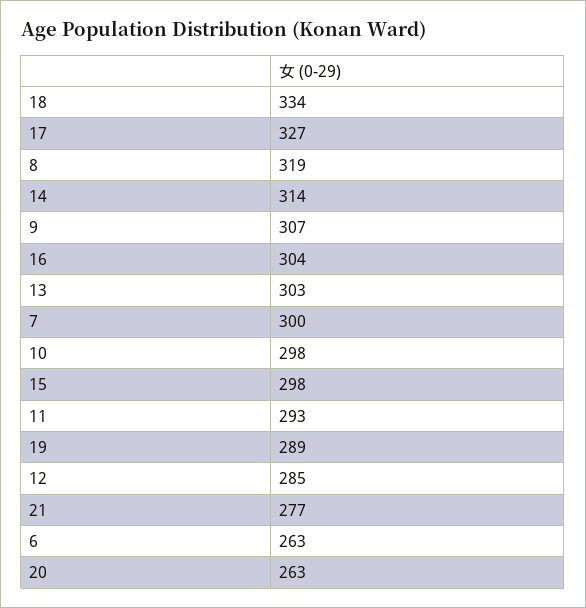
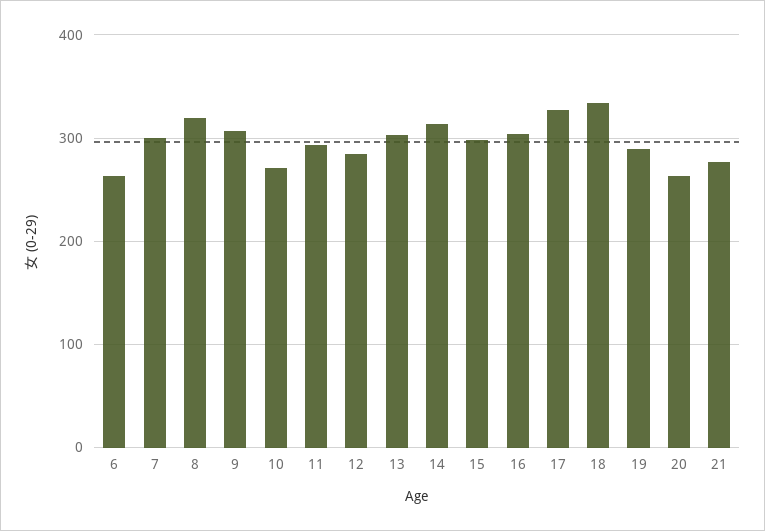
  {
    "18": 334,
    "17": 327,
    "8": 319,
    "14": 314,
    "9": 307,
    "16": 304,
    "13": 303,
    "7": 300,
-   "10": 298,
+   "10": 270,
    "15": 298,
    "11": 293,
    "19": 289,
    "12": 285,
    "21": 277,
    "6": 263,
    "20": 263
  }

